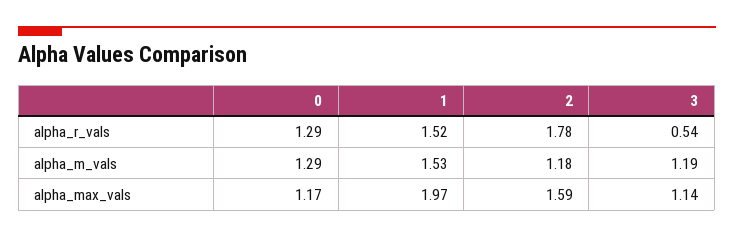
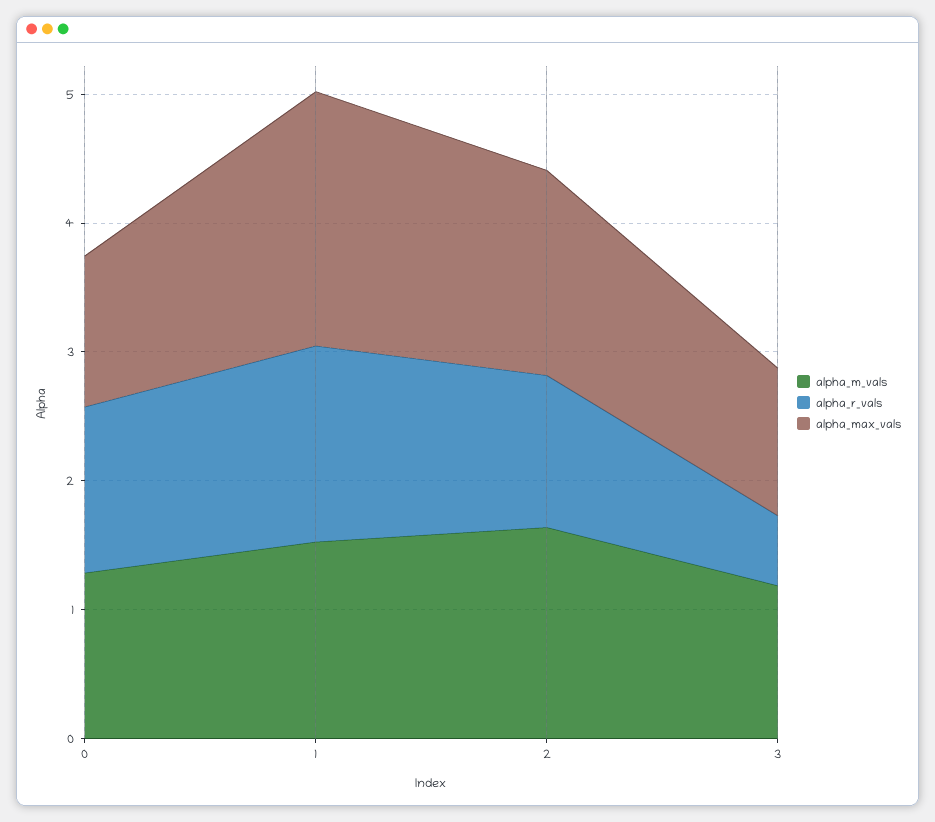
  {
    "alpha_r_vals": {
      "0": 1.29,
      "1": 1.52,
-     "2": 1.78,
+     "2": 1.2,
      "3": 0.54
    },
    "alpha_m_vals": {
      "0": 1.29,
      "1": 1.53,
-     "2": 1.18,
+     "2": 1.6,
      "3": 1.19
    },
    "alpha_max_vals": {
      "0": 1.17,
      "1": 1.97,
      "2": 1.59,
      "3": 1.14
    }
  }

